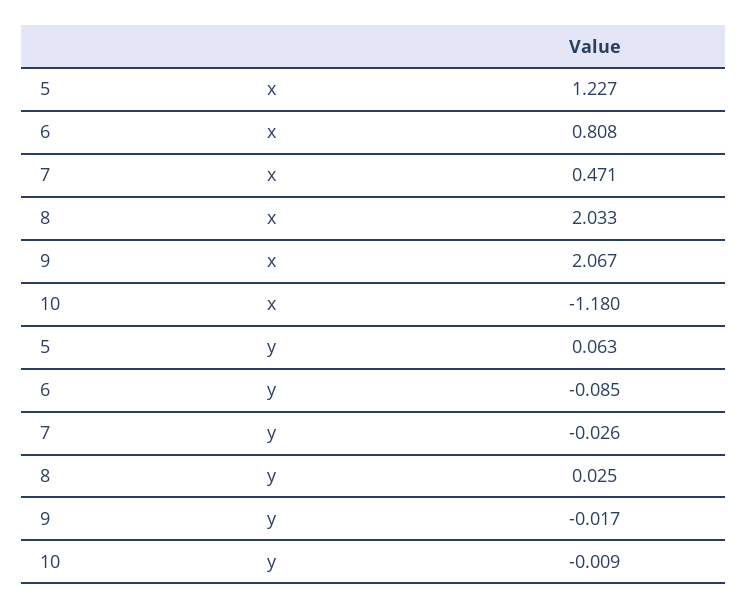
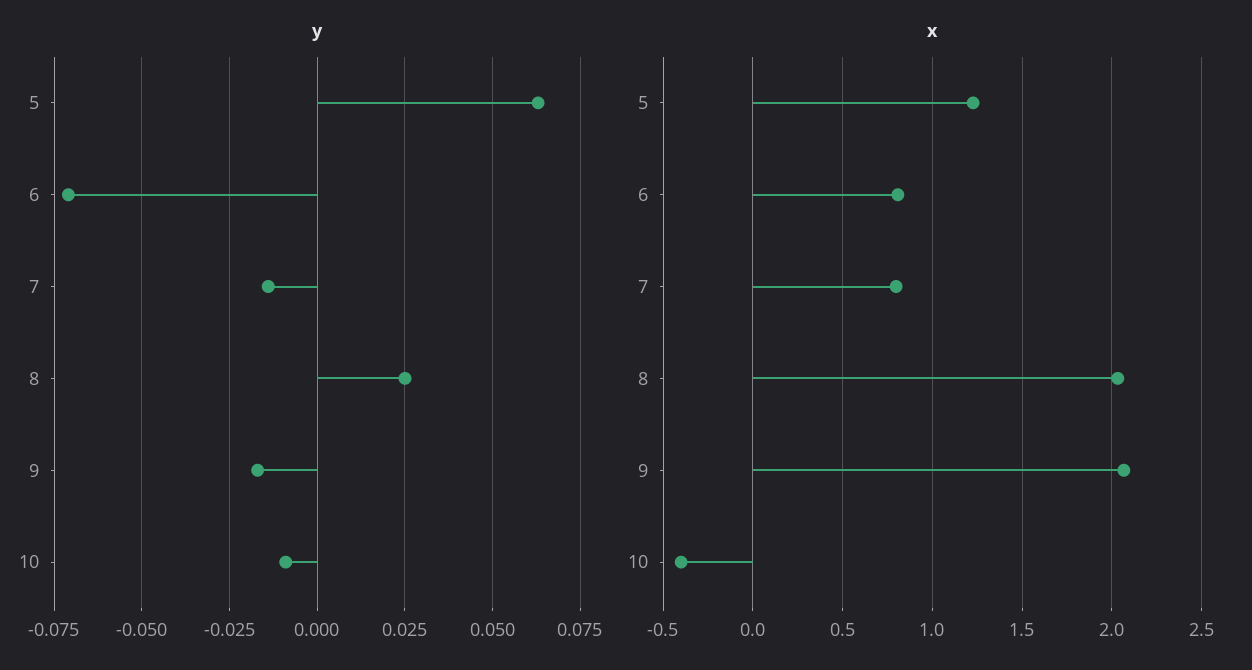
  {
    "x": {
      "5": 1.227,
      "6": 0.808,
-     "7": 0.471,
+     "7": 0.8,
      "8": 2.033,
      "9": 2.067,
-     "10": -1.18
+     "10": -0.4
    },
    "y": {
      "5": 0.063,
-     "6": -0.085,
+     "6": -0.07,
-     "7": -0.026,
+     "7": -0.015,
      "8": 0.025,
      "9": -0.017,
      "10": -0.009
    }
  }

